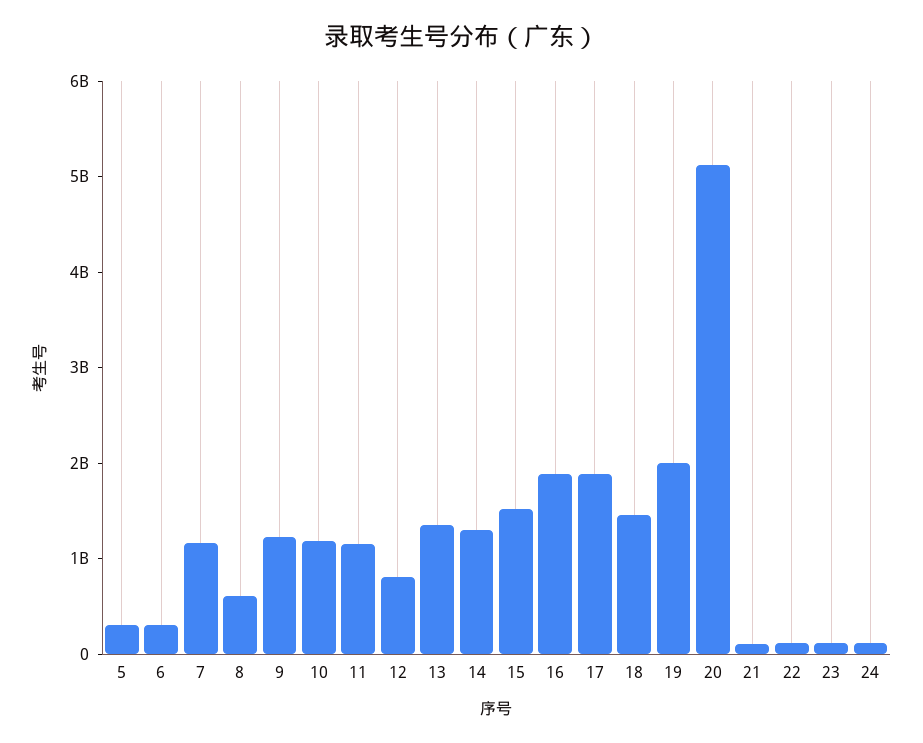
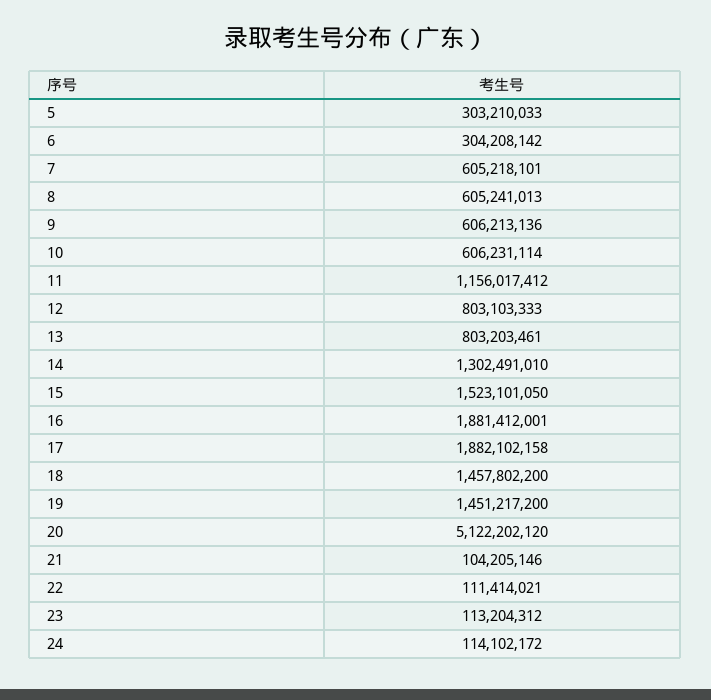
  {
    "5": 303210033,
    "6": 304208142,
-   "7": 1200000000,
+   "7": 605218101,
    "8": 605241013,
-   "9": 1200000000,
+   "9": 606213136,
-   "10": 1200000000,
+   "10": 606231114,
    "11": 1156017412,
    "12": 803103333,
-   "13": 1400000000,
+   "13": 803203461,
    "14": 1302491010,
    "15": 1523101050,
    "16": 1881412001,
    "17": 1882102158,
    "18": 1457802200,
-   "19": 2000000000,
+   "19": 1451217200,
    "20": 5122202120,
    "21": 104205146,
    "22": 111414021,
    "23": 113204312,
    "24": 114102172
  }

